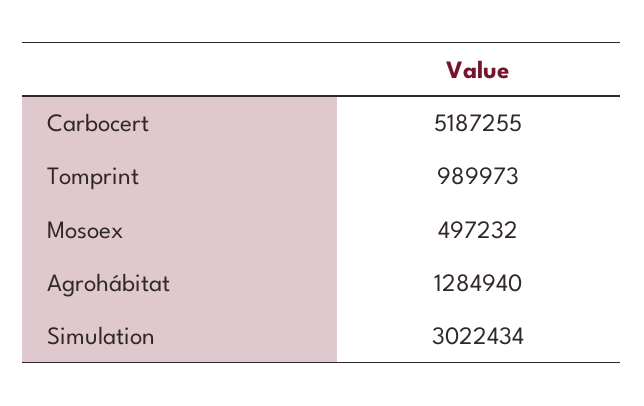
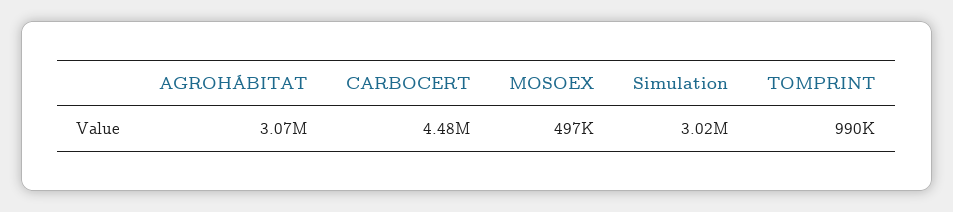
  {
-   "Carbocert": 5187255,
+   "Carbocert": 4480000,
    "Tomprint": 989973,
    "Mosoex": 497232,
-   "Agrohábitat": 1284940,
+   "Agrohábitat": 3070000,
    "Simulation": 3022434
  }

